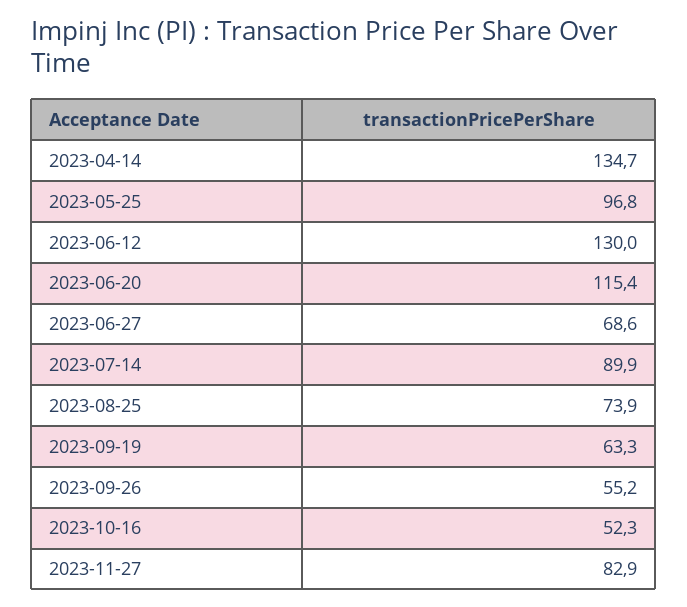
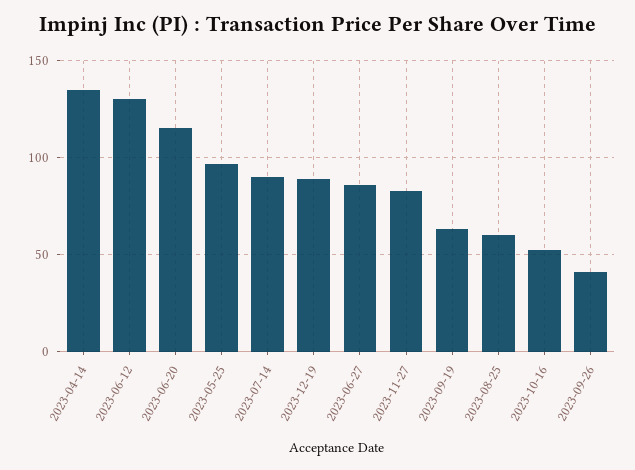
  {
    "2023-04-14": 134.7,
    "2023-05-25": 96.8,
    "2023-06-12": 130,
    "2023-06-20": 115.4,
-   "2023-06-27": 68.6,
+   "2023-06-27": 85,
    "2023-07-14": 89.9,
-   "2023-08-25": 73.9,
+   "2023-08-25": 60,
    "2023-09-19": 63.3,
-   "2023-09-26": 55.2,
+   "2023-09-26": 40,
    "2023-10-16": 52.3,
-   "2023-11-27": 82.9
+   "2023-11-27": 82.9,
+   "2023-12-19": 90
  }

